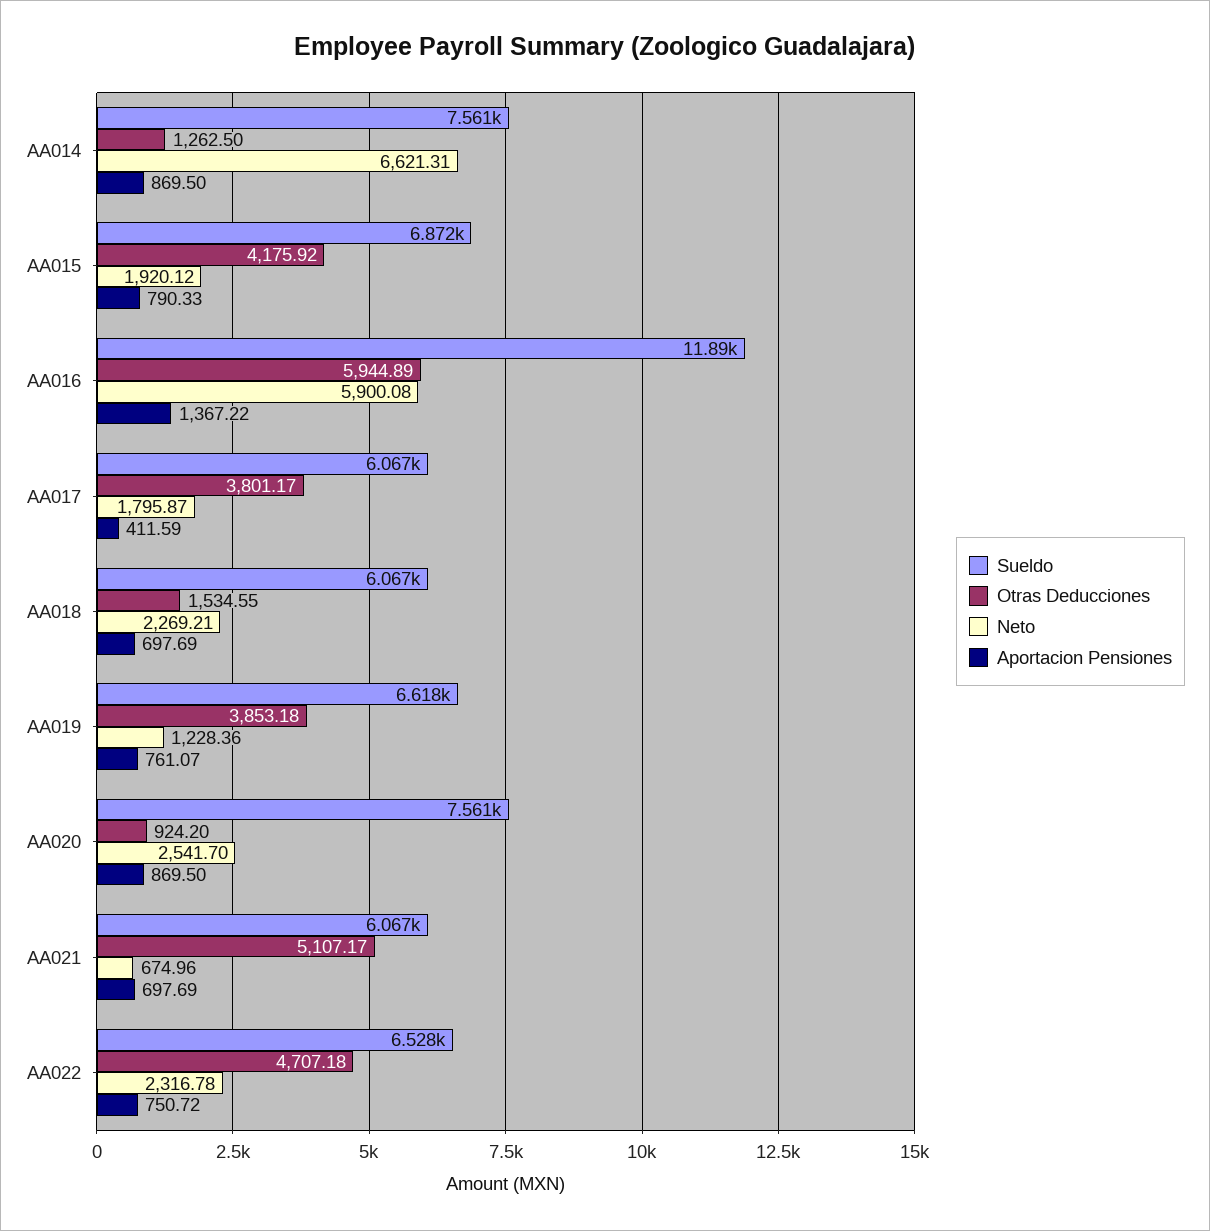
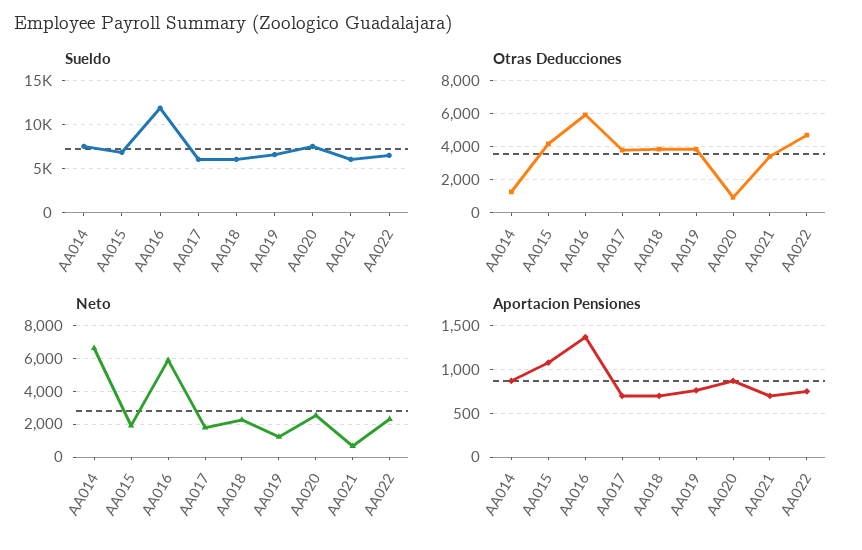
  {
    "Sueldo": {
      "AA014": 7561,
      "AA015": 6872,
      "AA016": 11890,
      "AA017": 6067,
      "AA018": 6067,
      "AA019": 6618,
      "AA020": 7561,
      "AA021": 6067,
      "AA022": 6528
    },
    "Otras Deducciones": {
      "AA014": 1262.5,
      "AA015": 4175.92,
      "AA016": 5944.89,
      "AA017": 3801.17,
-     "AA018": 1534.55,
+     "AA018": 4000,
      "AA019": 3853.18,
      "AA020": 924.2,
-     "AA021": 5107.17,
+     "AA021": 3500,
      "AA022": 4707.18
    },
    "Neto": {
      "AA014": 6621.31,
      "AA015": 1920.12,
      "AA016": 5900.08,
      "AA017": 1795.87,
      "AA018": 2269.21,
      "AA019": 1228.36,
      "AA020": 2541.7,
      "AA021": 674.96,
      "AA022": 2316.78
    },
    "Aportacion Pensiones": {
      "AA014": 869.5,
-     "AA015": 790.33,
+     "AA015": 1100,
      "AA016": 1367.22,
-     "AA017": 411.59,
+     "AA017": 700,
      "AA018": 697.69,
      "AA019": 761.07,
      "AA020": 869.5,
      "AA021": 697.69,
      "AA022": 750.72
    }
  }

